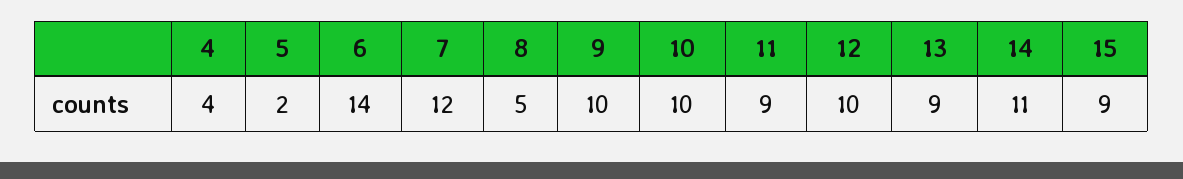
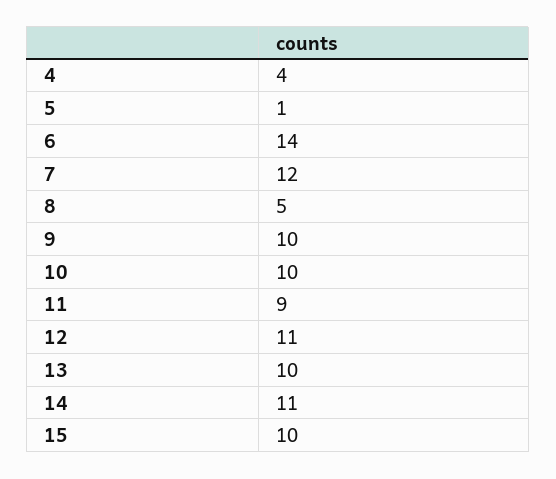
  {
    "4": 4,
-   "5": 2,
+   "5": 1,
    "6": 14,
    "7": 12,
    "8": 5,
    "9": 10,
    "10": 10,
    "11": 9,
-   "12": 10,
+   "12": 11,
-   "13": 9,
+   "13": 10,
    "14": 11,
-   "15": 9
+   "15": 10
  }

